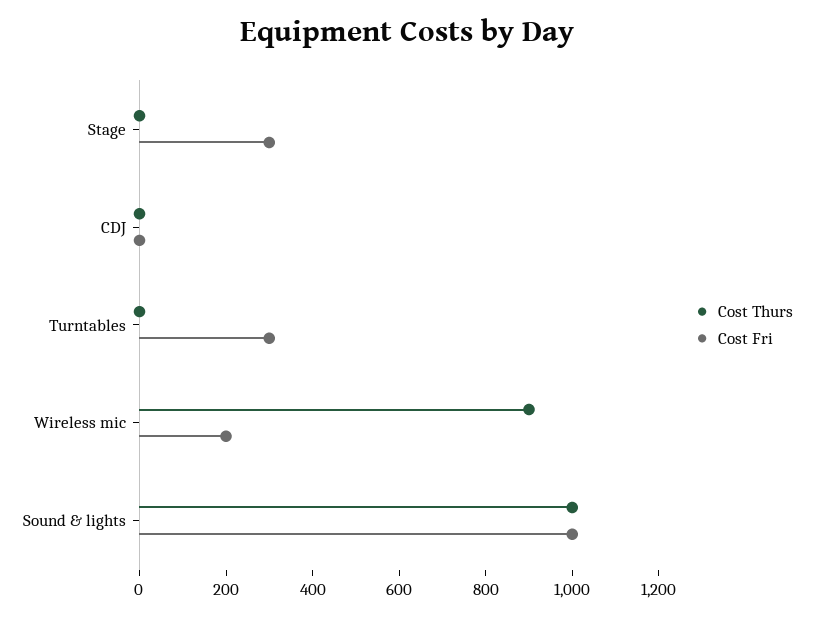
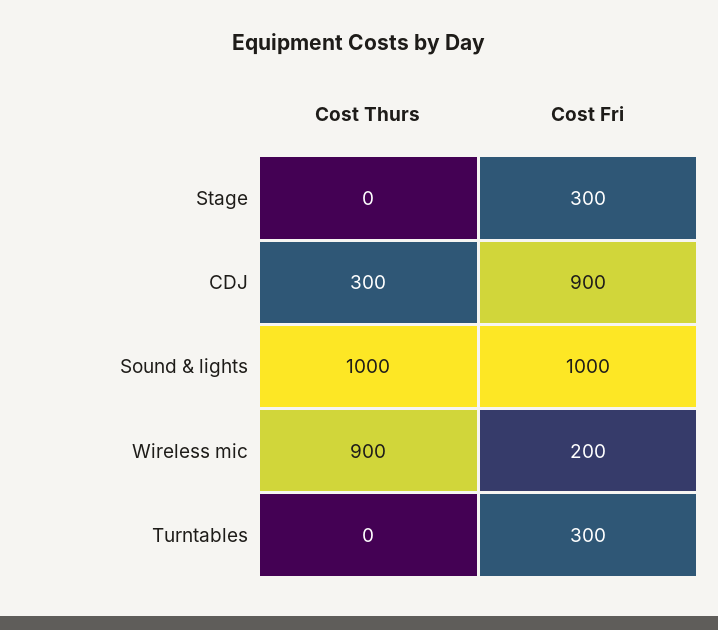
  {
    "Cost Thurs": {
      "Stage": 0,
-     "CDJ": 0,
+     "CDJ": 300,
      "Turntables": 0,
      "Wireless mic": 900,
      "Sound & lights": 1000
    },
    "Cost Fri": {
      "Stage": 300,
-     "CDJ": 0,
+     "CDJ": 900,
      "Turntables": 300,
      "Wireless mic": 200,
      "Sound & lights": 1000
    }
  }

